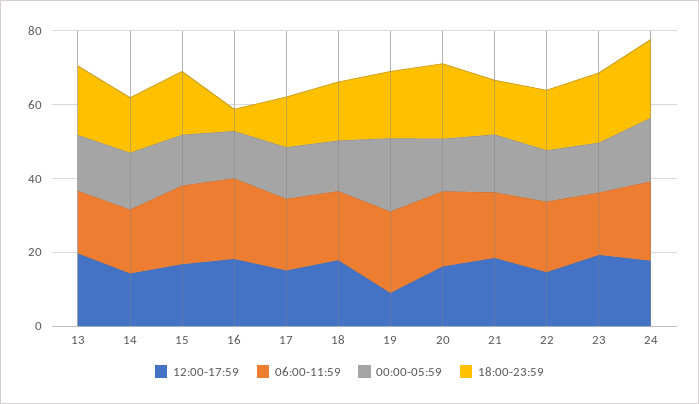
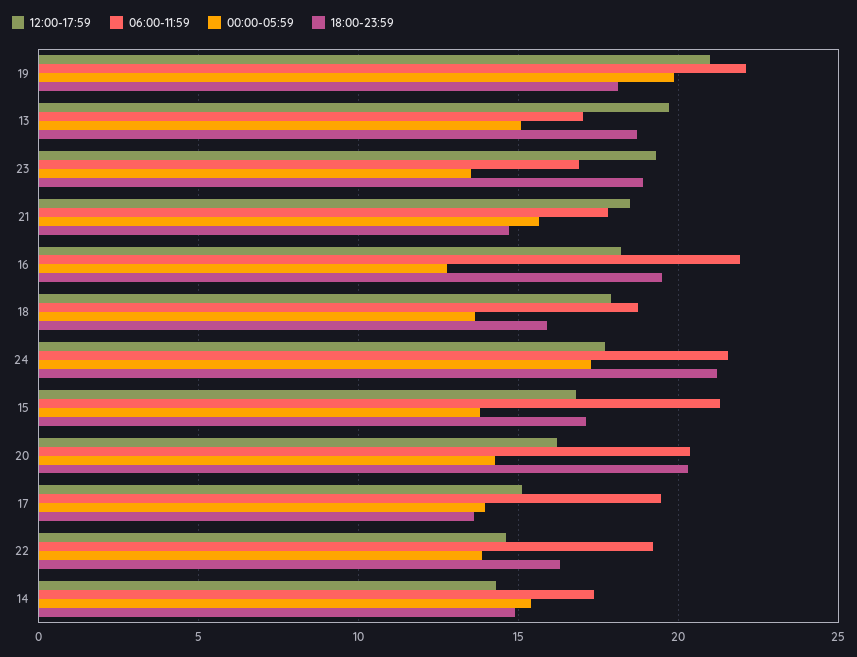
  {
    "12:00-17:59": {
      "13": 19.5,
      "14": 14.5,
      "15": 17,
      "16": 18,
      "17": 15,
      "18": 18,
-     "19": 10,
+     "19": 21,
      "20": 16,
      "21": 18.5,
      "22": 14.5,
      "23": 19.5,
      "24": 17.5
    },
    "06:00-11:59": {
      "13": 17,
      "14": 17.5,
      "15": 21.5,
      "16": 22,
      "17": 19.5,
      "18": 19,
      "19": 22,
      "20": 20.5,
      "21": 18,
      "22": 19,
      "23": 17,
      "24": 21.5
    },
    "00:00-05:59": {
      "13": 15,
      "14": 15.5,
      "15": 14,
      "16": 13,
      "17": 14,
      "18": 13.5,
      "19": 20,
      "20": 14.5,
      "21": 15.5,
      "22": 14,
      "23": 13.5,
      "24": 17.5
    },
    "18:00-23:59": {
      "13": 18.5,
      "14": 15,
      "15": 17,
-     "16": 5,
+     "16": 19.5,
      "17": 13.5,
      "18": 16,
      "19": 18,
      "20": 20.5,
      "21": 14.5,
      "22": 16.5,
      "23": 19,
      "24": 21
    }
  }

